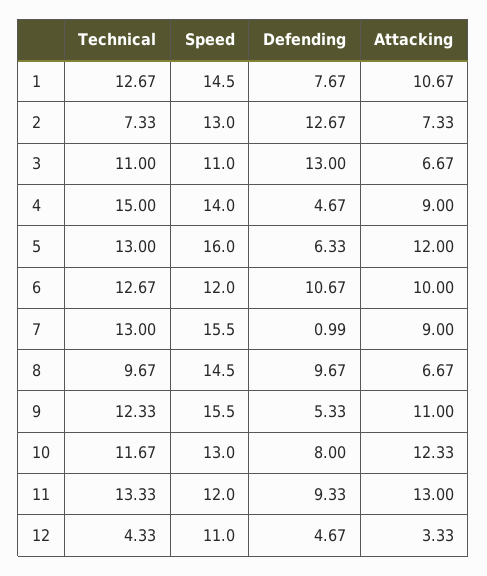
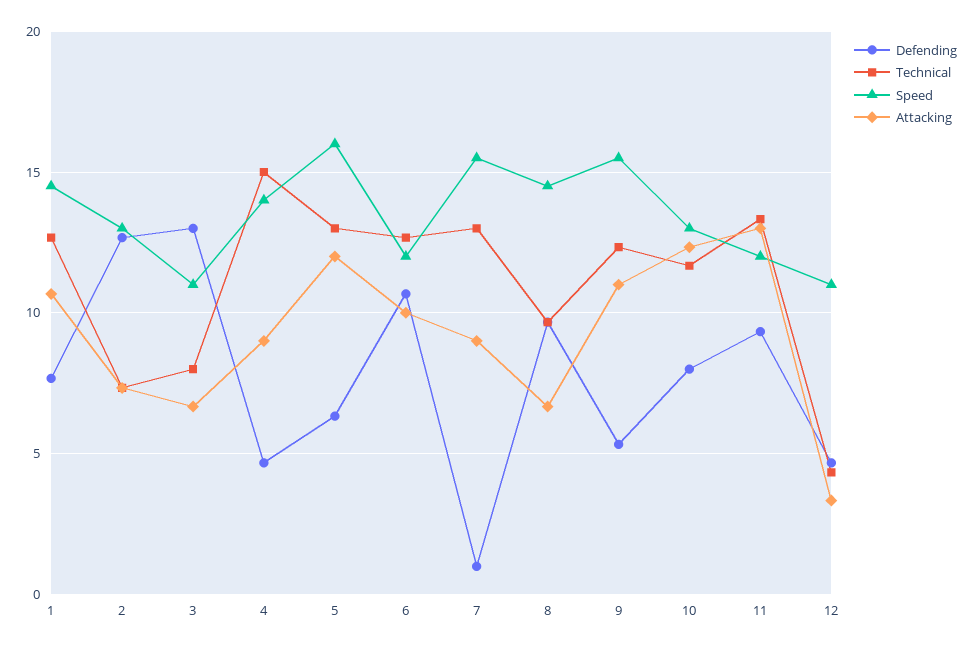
  {
    "Technical": {
      "1": 12.67,
      "2": 7.33,
-     "3": 11,
+     "3": 8,
      "4": 15,
      "5": 13,
      "6": 12.67,
      "7": 13,
      "8": 9.67,
      "9": 12.33,
      "10": 11.67,
      "11": 13.33,
      "12": 4.33
    },
    "Speed": {
      "1": 14.5,
      "2": 13,
      "3": 11,
      "4": 14,
      "5": 16,
      "6": 12,
      "7": 15.5,
      "8": 14.5,
      "9": 15.5,
      "10": 13,
      "11": 12,
      "12": 11
    },
    "Defending": {
      "1": 7.67,
      "2": 12.67,
      "3": 13,
      "4": 4.67,
      "5": 6.33,
      "6": 10.67,
      "7": 0.99,
      "8": 9.67,
      "9": 5.33,
      "10": 8,
      "11": 9.33,
      "12": 4.67
    },
    "Attacking": {
      "1": 10.67,
      "2": 7.33,
      "3": 6.67,
      "4": 9,
      "5": 12,
      "6": 10,
      "7": 9,
      "8": 6.67,
      "9": 11,
      "10": 12.33,
      "11": 13,
      "12": 3.33
    }
  }

